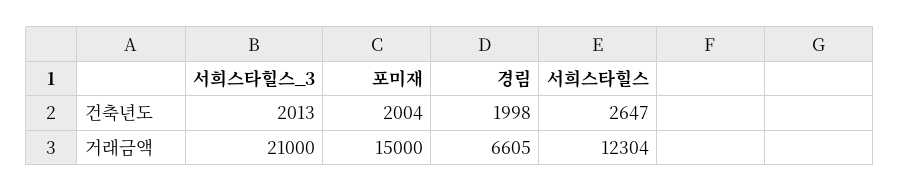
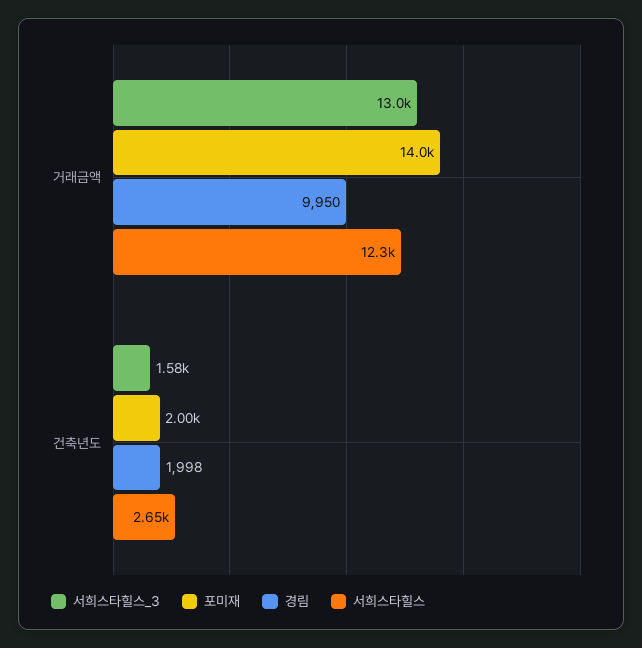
  {
    "서희스타힐스_3": {
-     "건축년도": 2013,
+     "건축년도": 1580,
-     "거래금액": 21000
+     "거래금액": 13000
    },
    "포미재": {
      "건축년도": 2004,
-     "거래금액": 15000
+     "거래금액": 14000
    },
    "경림": {
      "건축년도": 1998,
-     "거래금액": 6605
+     "거래금액": 9950
    },
    "서희스타힐스": {
      "건축년도": 2647,
      "거래금액": 12304
    }
  }

